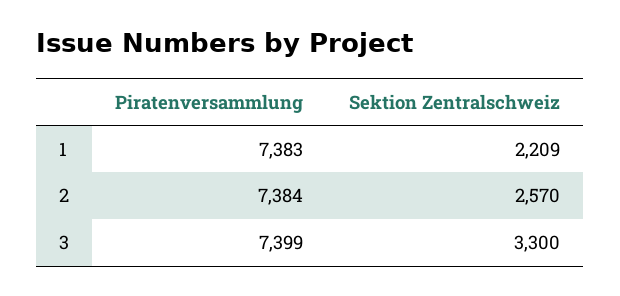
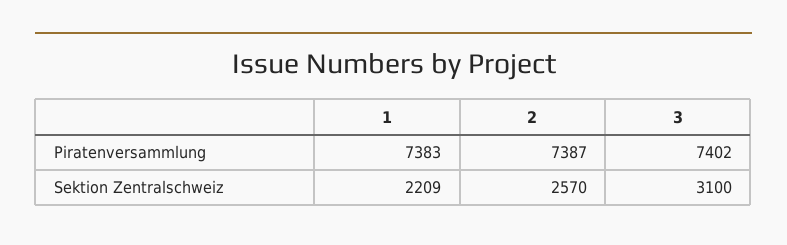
  {
    "Piratenversammlung": {
      "1": 7383,
-     "2": 7384,
+     "2": 7387,
-     "3": 7399
+     "3": 7402
    },
    "Sektion Zentralschweiz": {
      "1": 2209,
      "2": 2570,
-     "3": 3300
+     "3": 3100
    }
  }

